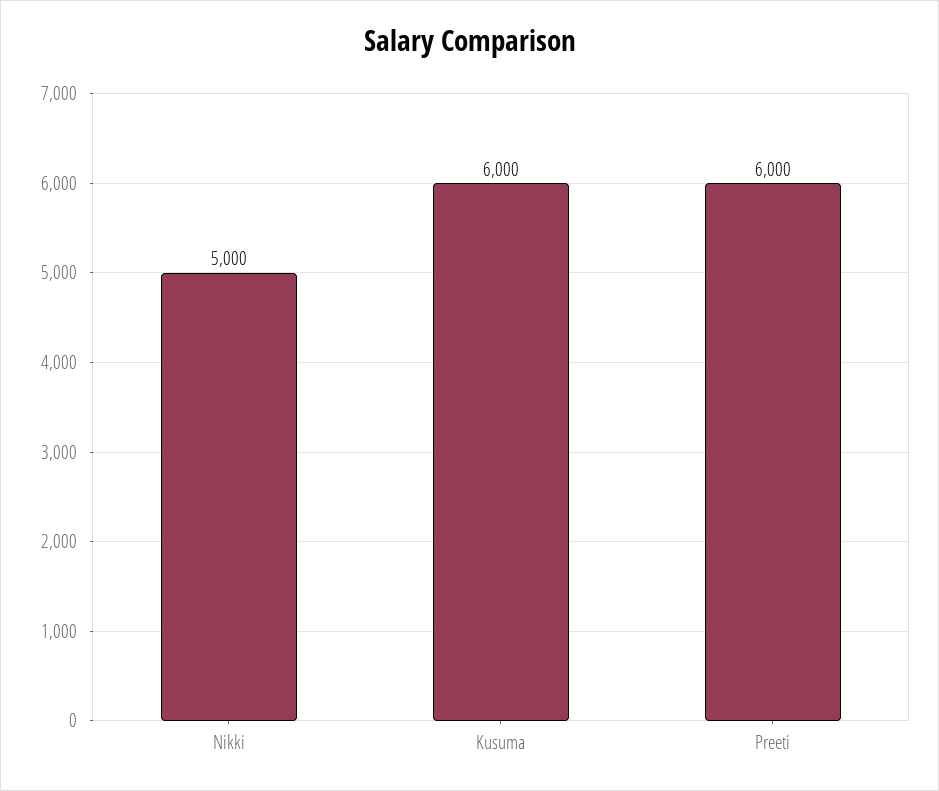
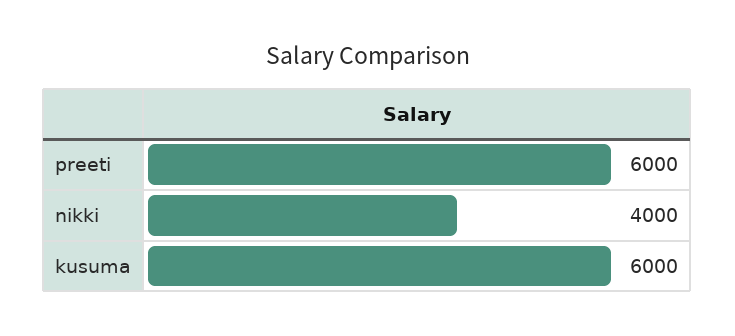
  {
-   "Nikki": 5000,
+   "Nikki": 4000,
    "Kusuma": 6000,
    "Preeti": 6000
  }

